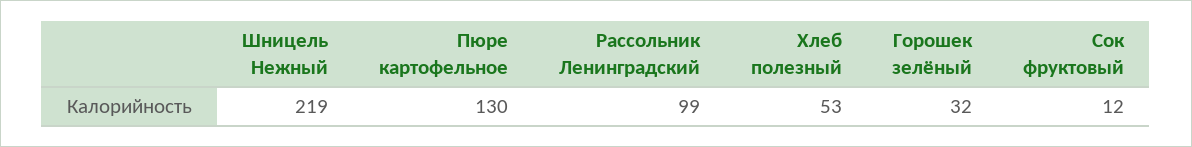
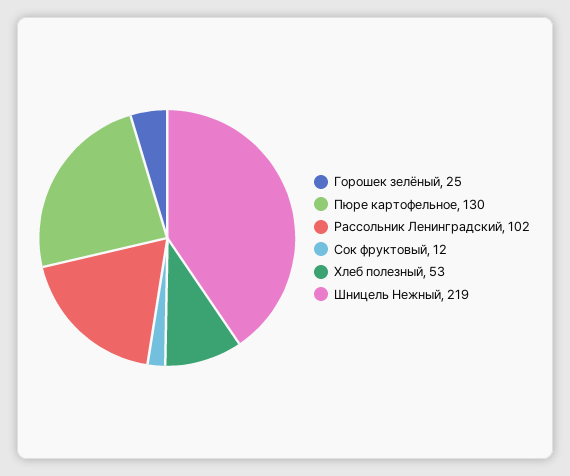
  {
    "Шницель Нежный": 219,
    "Пюре картофельное": 130,
-   "Рассольник Ленинградский": 99,
+   "Рассольник Ленинградский": 102,
    "Хлеб полезный": 53,
-   "Горошек зелёный": 32,
+   "Горошек зелёный": 25,
    "Сок фруктовый": 12
  }

